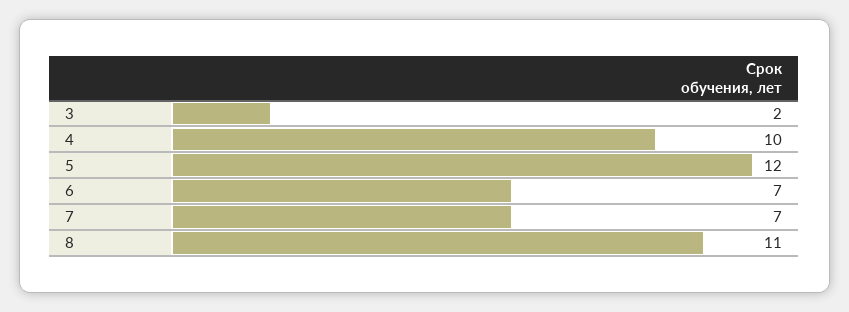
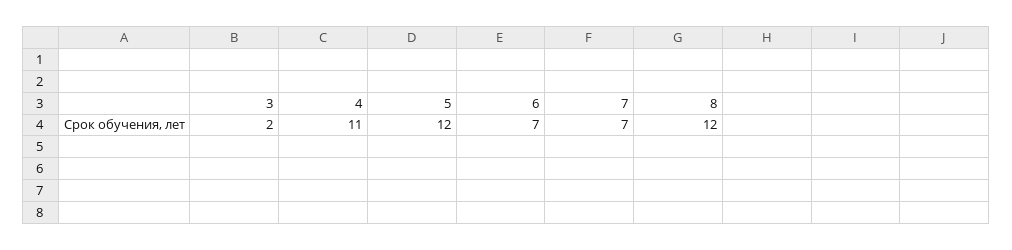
  {
    "3": 2,
-   "4": 10,
+   "4": 11,
    "5": 12,
    "6": 7,
    "7": 7,
-   "8": 11
+   "8": 12
  }

